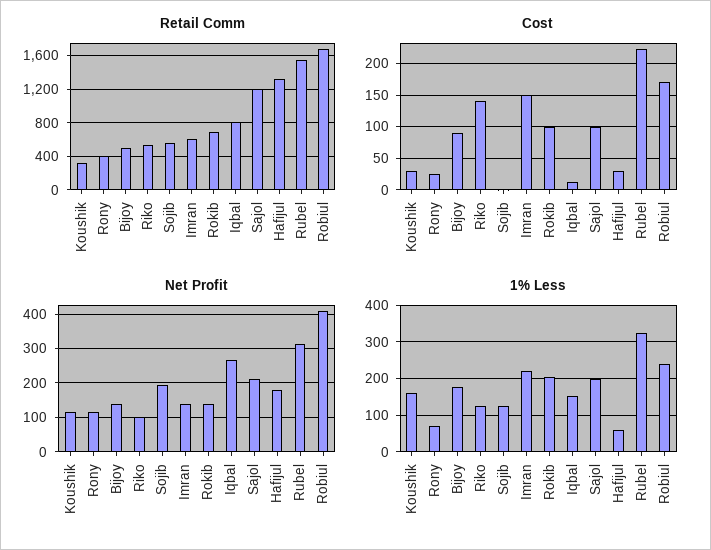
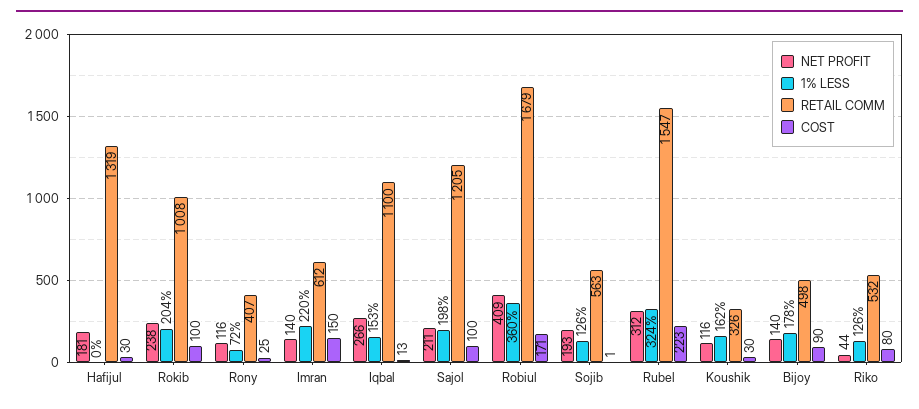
  {
    "Retail Comm": {
      "Koushik": 326,
      "Rony": 407,
      "Bijoy": 498,
      "Riko": 532,
      "Sojib": 563,
      "Imran": 612,
-     "Rokib": 700,
+     "Rokib": 1008,
-     "Iqbal": 800,
+     "Iqbal": 1100,
      "Sajol": 1205,
      "Hafijul": 1319,
      "Rubel": 1547,
      "Robiul": 1679
    },
    "Cost": {
      "Koushik": 30,
      "Rony": 25,
      "Bijoy": 90,
-     "Riko": 140,
+     "Riko": 80,
      "Sojib": 1,
      "Imran": 150,
      "Rokib": 100,
      "Iqbal": 13,
      "Sajol": 100,
      "Hafijul": 30,
      "Rubel": 223,
      "Robiul": 171
    },
    "Net Profit": {
      "Koushik": 116,
      "Rony": 116,
      "Bijoy": 140,
-     "Riko": 100,
+     "Riko": 44,
      "Sojib": 193,
      "Imran": 140,
-     "Rokib": 140,
+     "Rokib": 238,
      "Iqbal": 266,
      "Sajol": 211,
      "Hafijul": 181,
      "Rubel": 312,
      "Robiul": 409
    },
    "1% Less": {
      "Koushik": 162,
      "Rony": 72,
      "Bijoy": 178,
      "Riko": 126,
      "Sojib": 126,
      "Imran": 220,
      "Rokib": 204,
      "Iqbal": 153,
      "Sajol": 198,
-     "Hafijul": 60,
+     "Hafijul": 0,
      "Rubel": 324,
-     "Robiul": 240
+     "Robiul": 360
    }
  }

